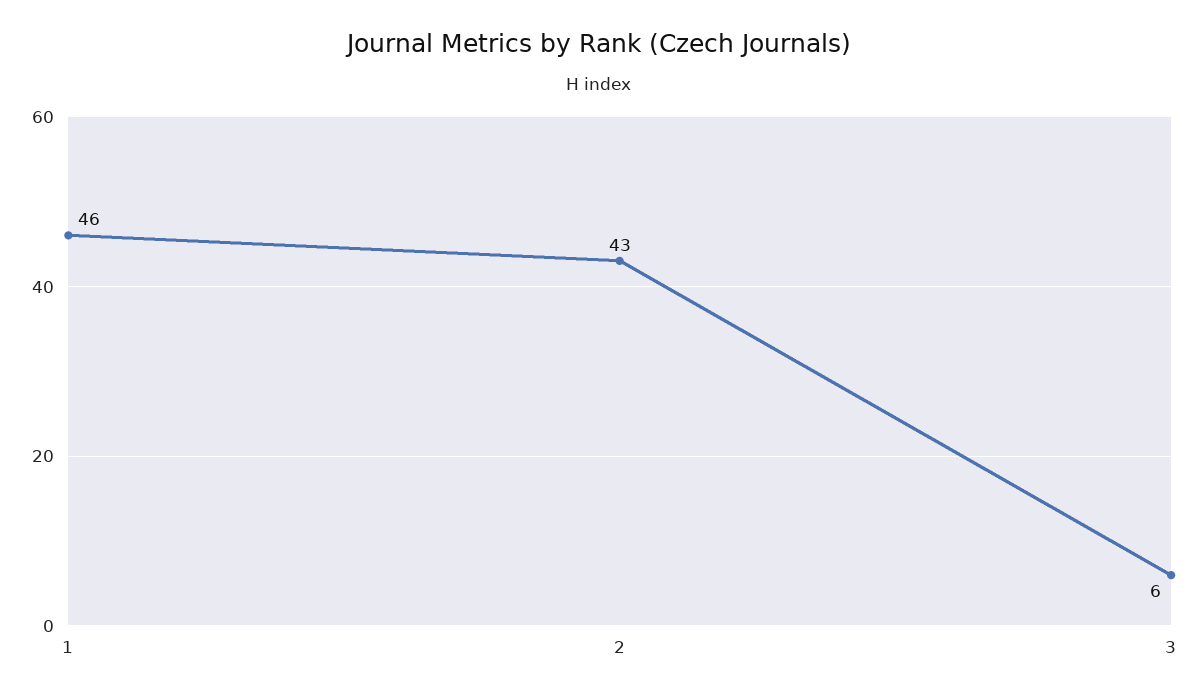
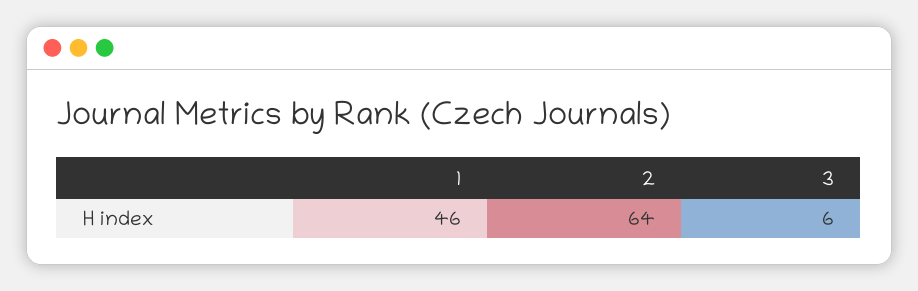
  {
    "1": 46,
-   "2": 43,
+   "2": 64,
    "3": 6
  }

